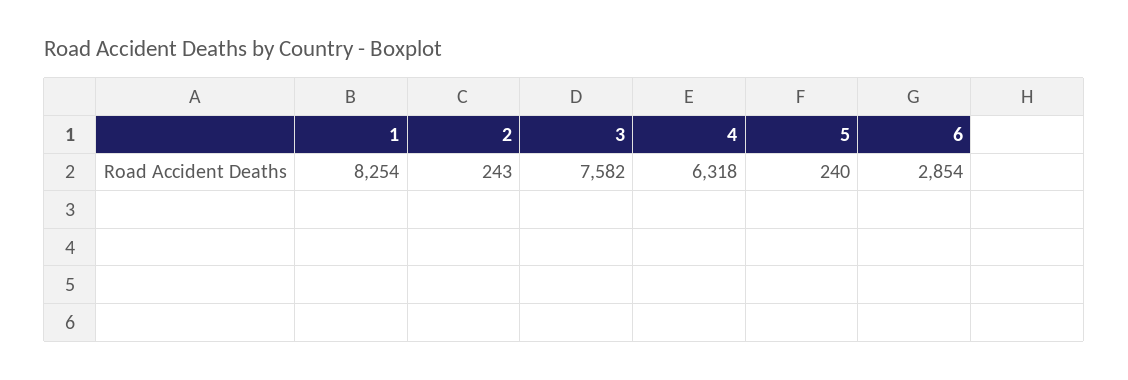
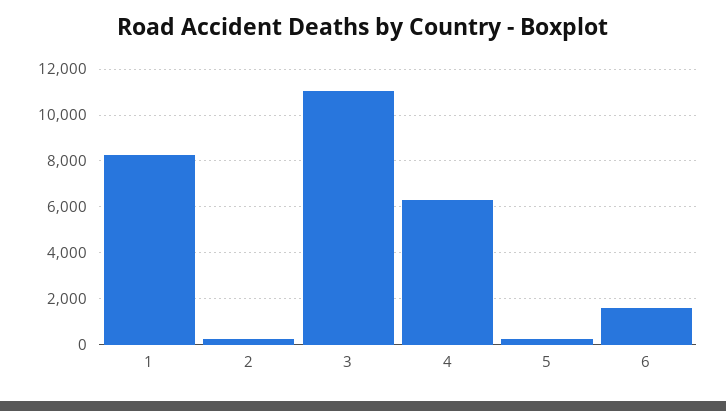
  {
    "1": 8254,
    "2": 243,
-   "3": 7582,
+   "3": 11000,
    "4": 6318,
    "5": 240,
-   "6": 2854
+   "6": 1500
  }

